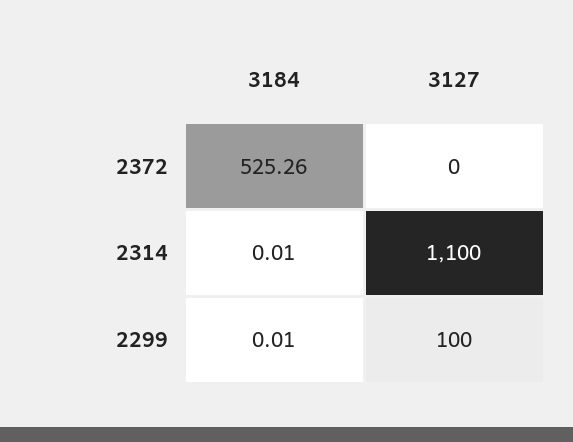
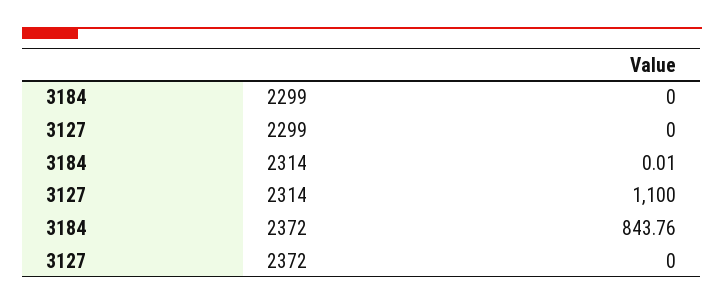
  {
    "3184": {
-     "2372": 525.26,
+     "2372": 843.76,
      "2314": 0.01,
-     "2299": 0.01
+     "2299": 0
    },
    "3127": {
      "2372": 0,
      "2314": 1100,
-     "2299": 100
+     "2299": 0
    }
  }

